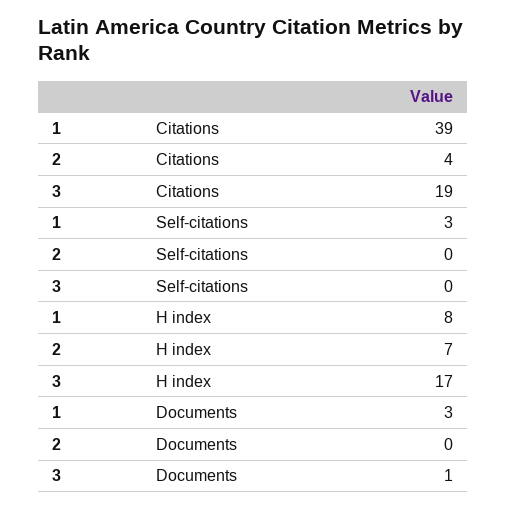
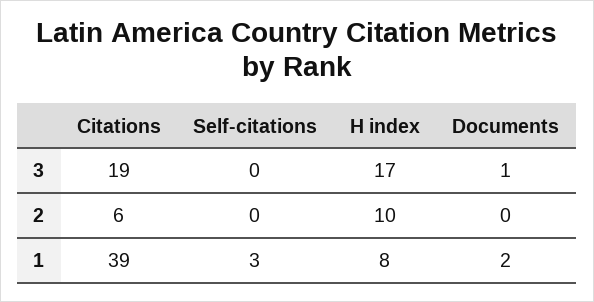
  {
    "1": {
      "Citations": 39,
      "Self-citations": 3,
      "H index": 8,
-     "Documents": 3
+     "Documents": 2
    },
    "2": {
-     "Citations": 4,
+     "Citations": 6,
      "Self-citations": 0,
-     "H index": 7,
+     "H index": 10,
      "Documents": 0
    },
    "3": {
      "Citations": 19,
      "Self-citations": 0,
      "H index": 17,
      "Documents": 1
    }
  }

